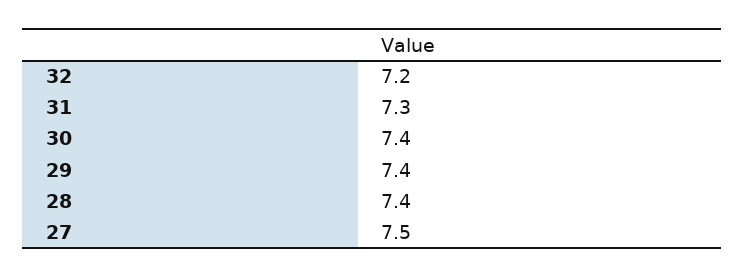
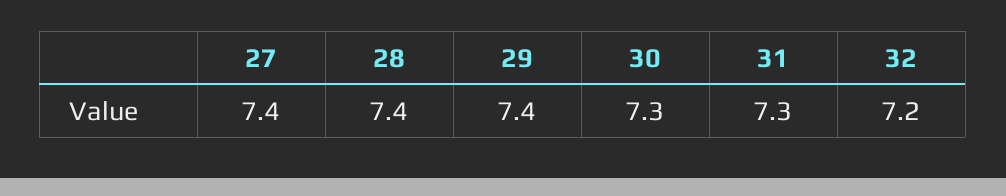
  {
    "32": 7.2,
    "31": 7.3,
-   "30": 7.4,
+   "30": 7.3,
    "29": 7.4,
    "28": 7.4,
-   "27": 7.5
+   "27": 7.4
  }

